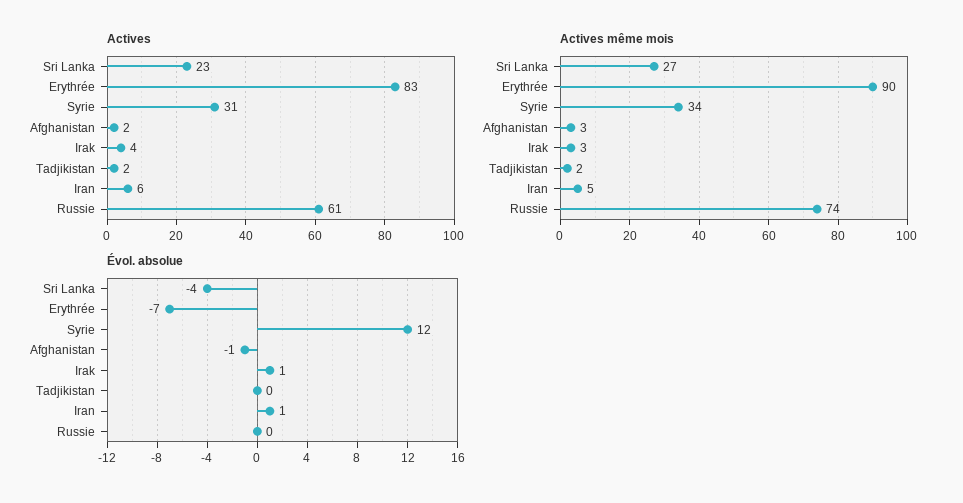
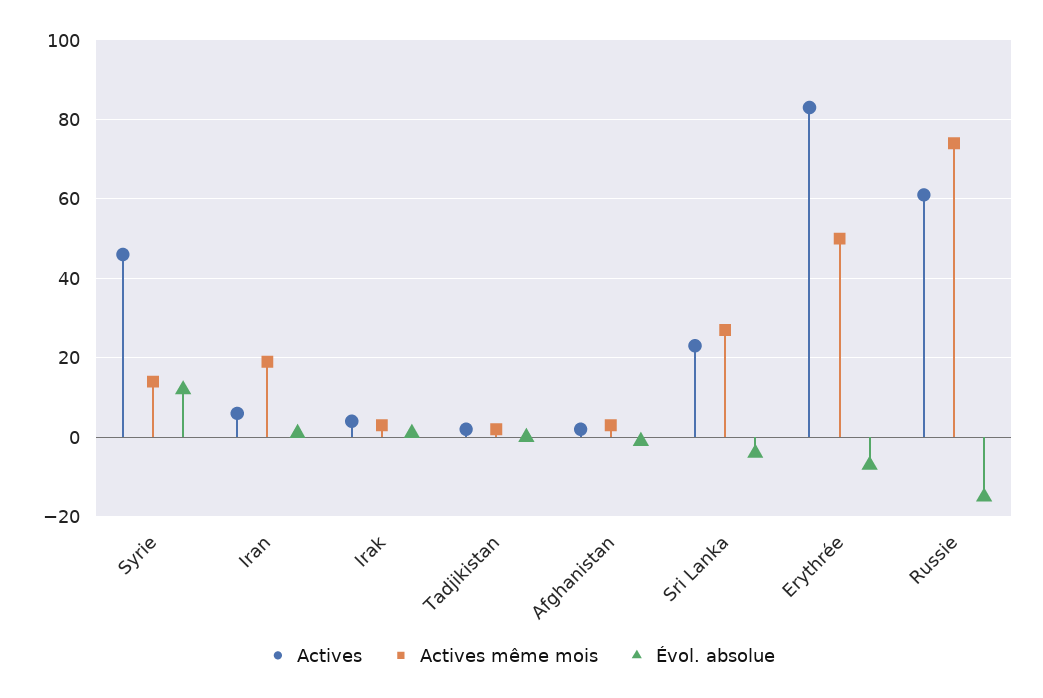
  {
    "Actives": {
      "Sri Lanka": 23,
      "Erythrée": 83,
-     "Syrie": 31,
+     "Syrie": 45,
      "Afghanistan": 2,
      "Irak": 4,
      "Tadjikistan": 2,
      "Iran": 6,
      "Russie": 61
    },
    "Actives même mois": {
      "Sri Lanka": 27,
-     "Erythrée": 90,
+     "Erythrée": 50,
-     "Syrie": 34,
+     "Syrie": 15,
      "Afghanistan": 3,
      "Irak": 3,
      "Tadjikistan": 2,
-     "Iran": 5,
+     "Iran": 20,
      "Russie": 74
    },
    "Évol. absolue": {
      "Sri Lanka": -4,
      "Erythrée": -7,
      "Syrie": 12,
      "Afghanistan": -1,
      "Irak": 1,
      "Tadjikistan": 0,
      "Iran": 1,
-     "Russie": 0
+     "Russie": -15
    }
  }

